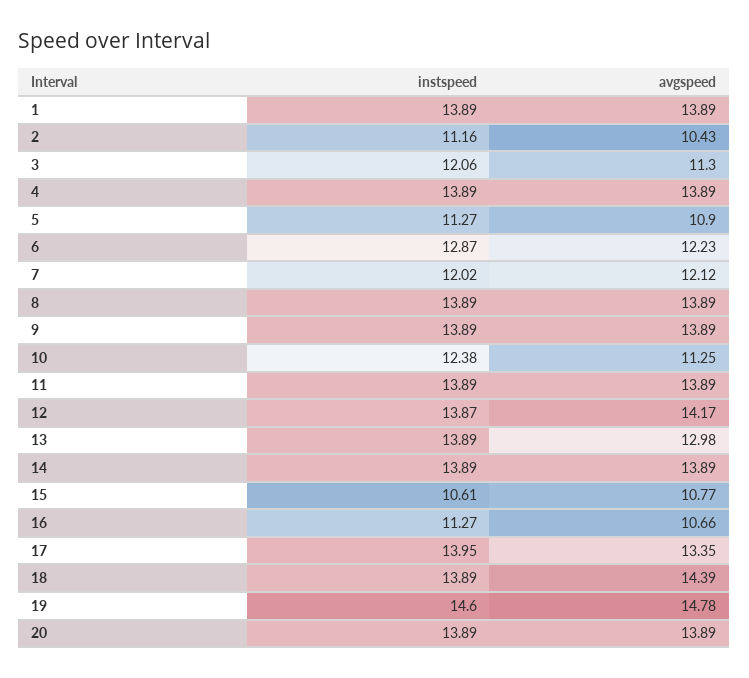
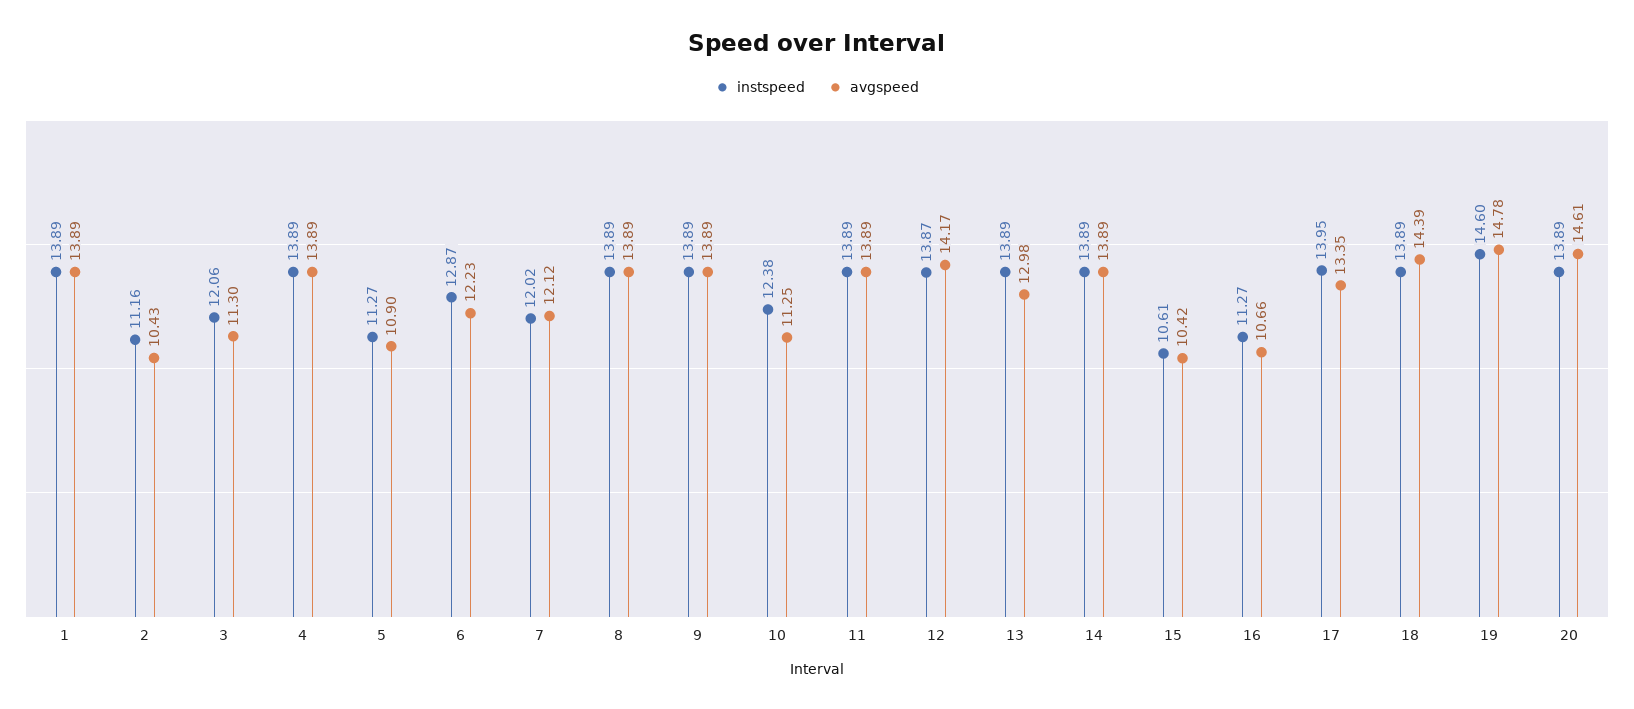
  {
    "instspeed": {
      "1": 13.89,
      "2": 11.16,
      "3": 12.06,
      "4": 13.89,
      "5": 11.27,
      "6": 12.87,
      "7": 12.02,
      "8": 13.89,
      "9": 13.89,
      "10": 12.38,
      "11": 13.89,
      "12": 13.87,
      "13": 13.89,
      "14": 13.89,
      "15": 10.61,
      "16": 11.27,
      "17": 13.95,
      "18": 13.89,
      "19": 14.6,
      "20": 13.89
    },
    "avgspeed": {
      "1": 13.89,
      "2": 10.43,
      "3": 11.3,
      "4": 13.89,
      "5": 10.9,
      "6": 12.23,
      "7": 12.12,
      "8": 13.89,
      "9": 13.89,
      "10": 11.25,
      "11": 13.89,
      "12": 14.17,
      "13": 12.98,
      "14": 13.89,
-     "15": 10.77,
+     "15": 10.42,
      "16": 10.66,
      "17": 13.35,
      "18": 14.39,
      "19": 14.78,
-     "20": 13.89
+     "20": 14.61
    }
  }

